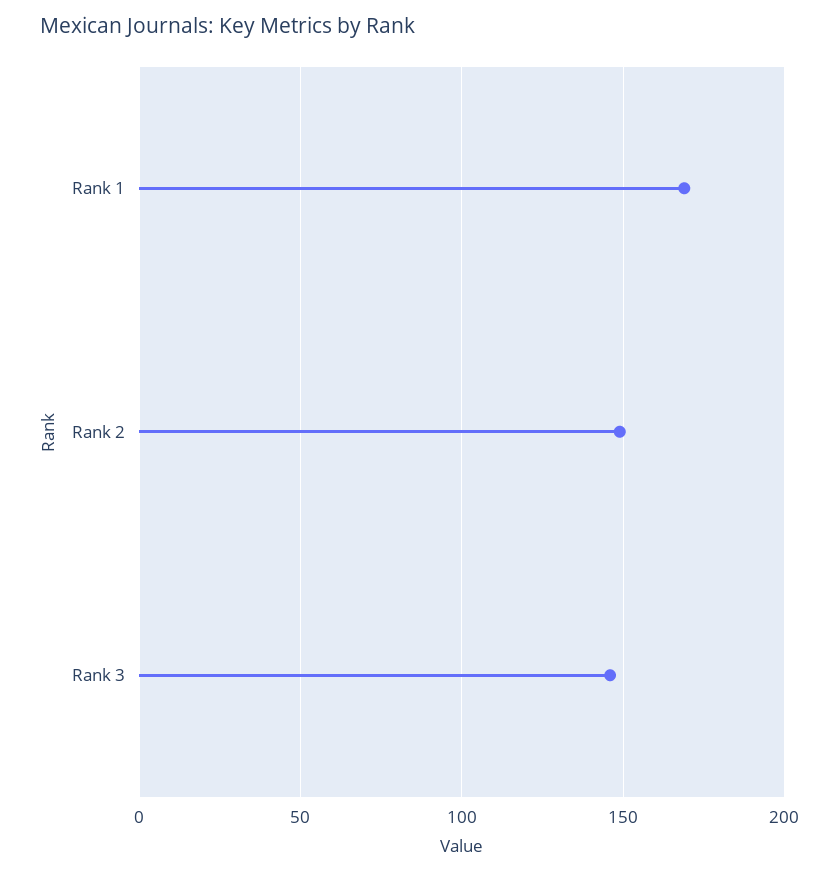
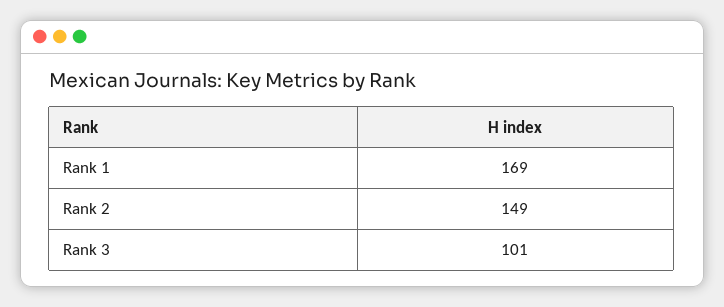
  {
    "Rank 1": 169,
    "Rank 2": 149,
-   "Rank 3": 145
+   "Rank 3": 101
  }

